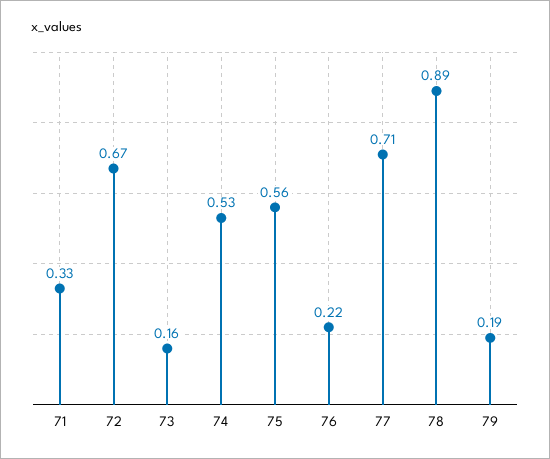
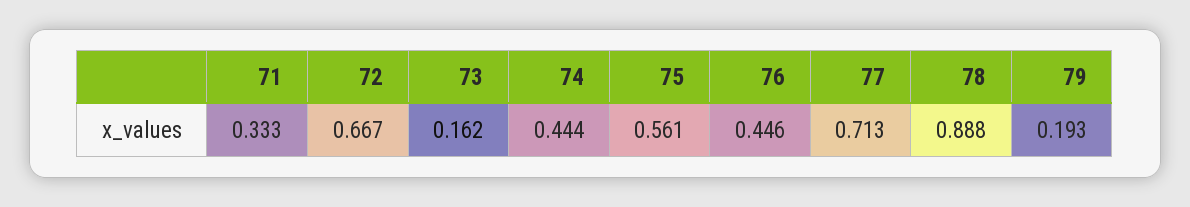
  {
    "71": 0.333,
    "72": 0.667,
    "73": 0.162,
-   "74": 0.53,
+   "74": 0.444,
    "75": 0.561,
-   "76": 0.22,
+   "76": 0.446,
    "77": 0.713,
    "78": 0.888,
    "79": 0.193
  }

